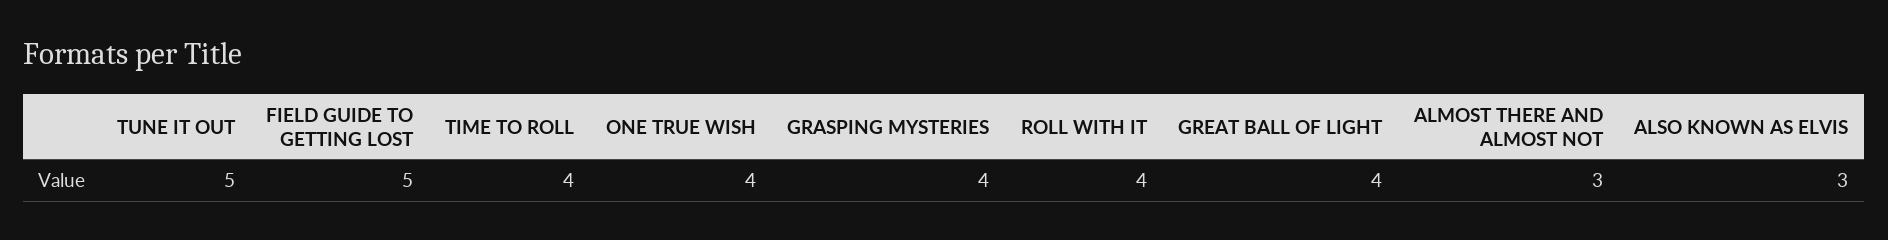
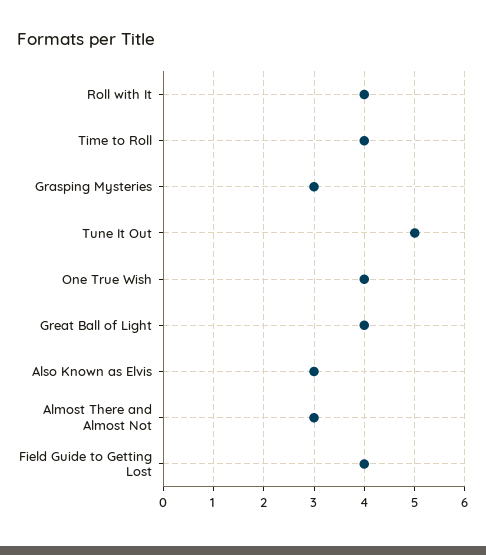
  {
    "TUNE IT OUT": 5,
-   "FIELD GUIDE TO GETTING LOST": 5,
+   "FIELD GUIDE TO GETTING LOST": 4,
    "TIME TO ROLL": 4,
    "ONE TRUE WISH": 4,
-   "GRASPING MYSTERIES": 4,
+   "GRASPING MYSTERIES": 3,
    "ROLL WITH IT": 4,
    "GREAT BALL OF LIGHT": 4,
    "ALMOST THERE AND ALMOST NOT": 3,
    "ALSO KNOWN AS ELVIS": 3
  }

